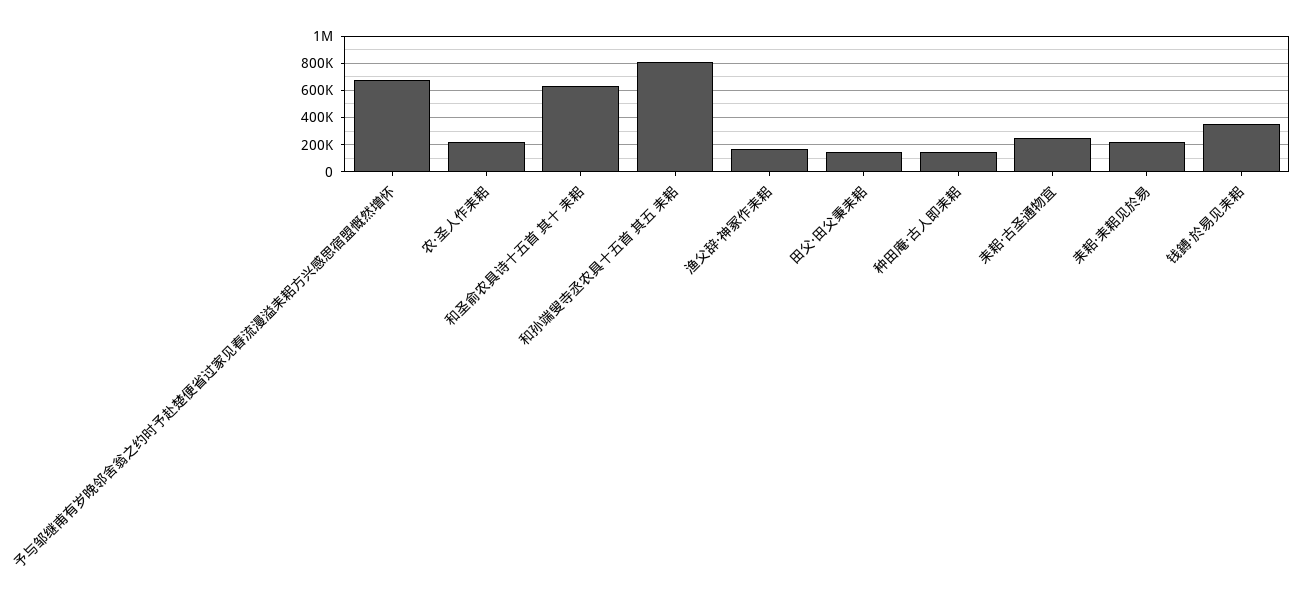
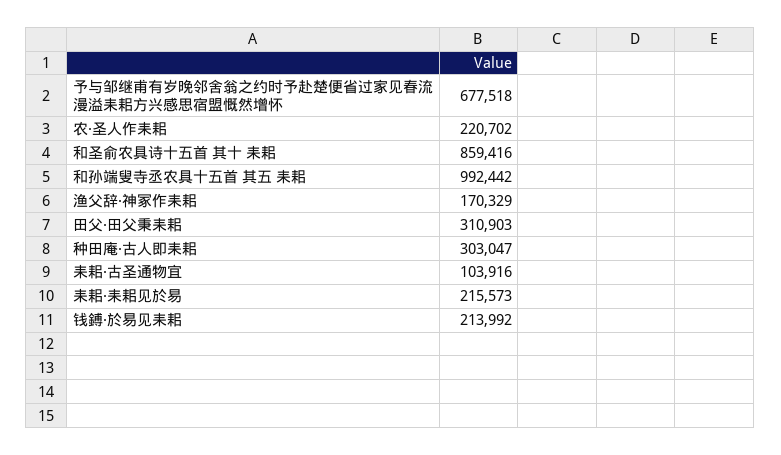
  {
    "予与邹继甫有岁晚邻舍翁之约时予赴楚便省过家见春流漫溢耒耜方兴感思宿盟慨然增怀": 677518,
    "农·圣人作耒耜": 220702,
-   "和圣俞农具诗十五首 其十 耒耜": 650000,
+   "和圣俞农具诗十五首 其十 耒耜": 859416,
-   "和孙端叟寺丞农具十五首 其五 耒耜": 800000,
+   "和孙端叟寺丞农具十五首 其五 耒耜": 992442,
    "渔父辞·神冢作耒耜": 170329,
-   "田父·田父秉耒耜": 150000,
+   "田父·田父秉耒耜": 310903,
-   "种田庵·古人即耒耜": 150000,
+   "种田庵·古人即耒耜": 303047,
-   "耒耜·古圣通物宜": 250000,
+   "耒耜·古圣通物宜": 103916,
    "耒耜·耒耜见於易": 215573,
-   "钱鎛·於易见耒耜": 350000
+   "钱鎛·於易见耒耜": 213992
  }

